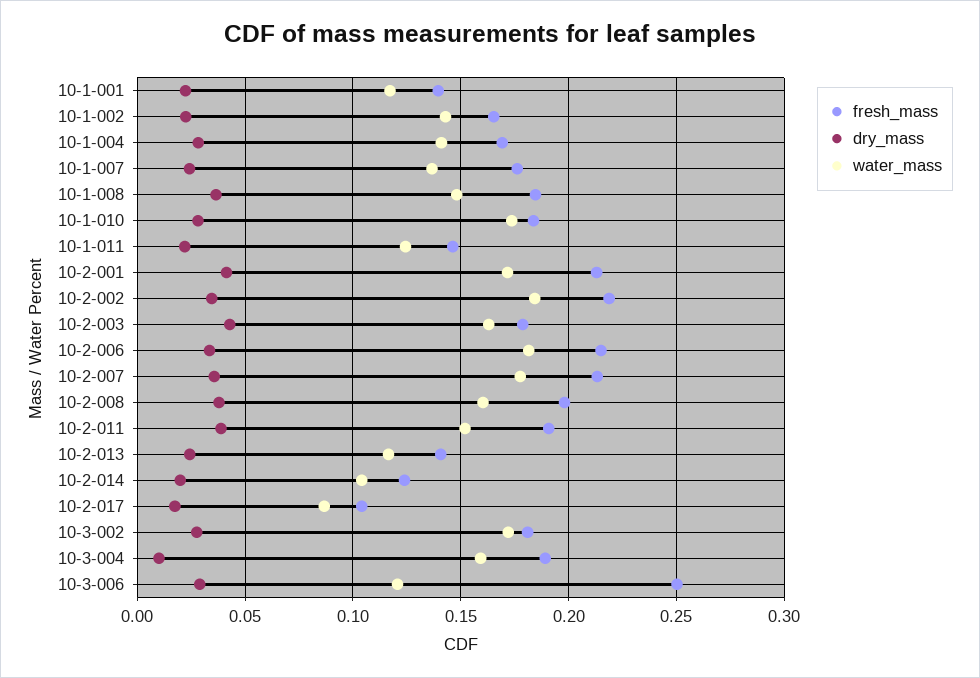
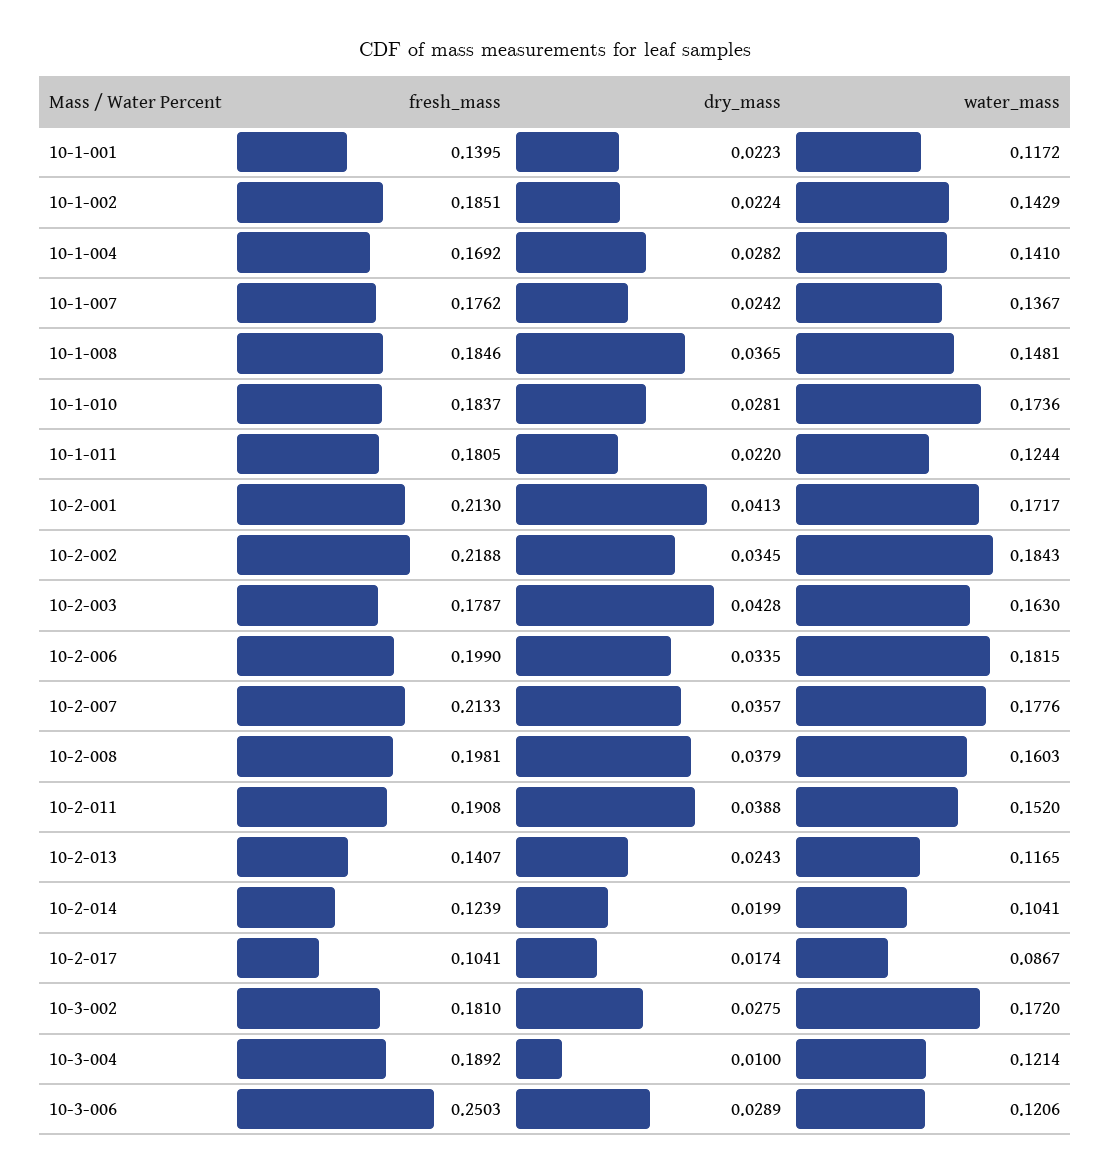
  {
    "fresh_mass": {
      "10-1-001": 0.1395,
-     "10-1-002": 0.165,
+     "10-1-002": 0.1851,
      "10-1-004": 0.1692,
      "10-1-007": 0.1762,
      "10-1-008": 0.1846,
      "10-1-010": 0.1837,
-     "10-1-011": 0.145,
+     "10-1-011": 0.1805,
      "10-2-001": 0.213,
      "10-2-002": 0.2188,
      "10-2-003": 0.1787,
-     "10-2-006": 0.215,
+     "10-2-006": 0.199,
      "10-2-007": 0.2133,
      "10-2-008": 0.1981,
      "10-2-011": 0.1908,
      "10-2-013": 0.1407,
      "10-2-014": 0.1239,
      "10-2-017": 0.1041,
      "10-3-002": 0.181,
      "10-3-004": 0.1892,
      "10-3-006": 0.2503
    },
    "dry_mass": {
      "10-1-001": 0.0223,
      "10-1-002": 0.0224,
      "10-1-004": 0.0282,
      "10-1-007": 0.0242,
      "10-1-008": 0.0365,
      "10-1-010": 0.0281,
      "10-1-011": 0.022,
      "10-2-001": 0.0413,
      "10-2-002": 0.0345,
      "10-2-003": 0.0428,
      "10-2-006": 0.0335,
      "10-2-007": 0.0357,
      "10-2-008": 0.0379,
      "10-2-011": 0.0388,
      "10-2-013": 0.0243,
      "10-2-014": 0.0199,
      "10-2-017": 0.0174,
      "10-3-002": 0.0275,
      "10-3-004": 0.01,
      "10-3-006": 0.0289
    },
    "water_mass": {
      "10-1-001": 0.1172,
      "10-1-002": 0.1429,
      "10-1-004": 0.141,
      "10-1-007": 0.1367,
      "10-1-008": 0.1481,
      "10-1-010": 0.1736,
      "10-1-011": 0.1244,
      "10-2-001": 0.1717,
      "10-2-002": 0.1843,
      "10-2-003": 0.163,
      "10-2-006": 0.1815,
      "10-2-007": 0.1776,
      "10-2-008": 0.1603,
      "10-2-011": 0.152,
      "10-2-013": 0.1165,
      "10-2-014": 0.1041,
      "10-2-017": 0.0867,
      "10-3-002": 0.172,
-     "10-3-004": 0.16,
+     "10-3-004": 0.1214,
      "10-3-006": 0.1206
    }
  }

